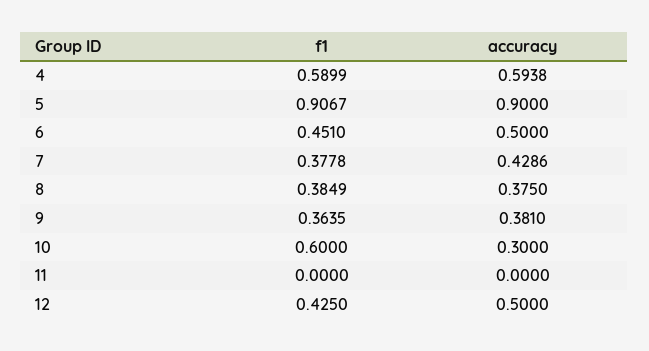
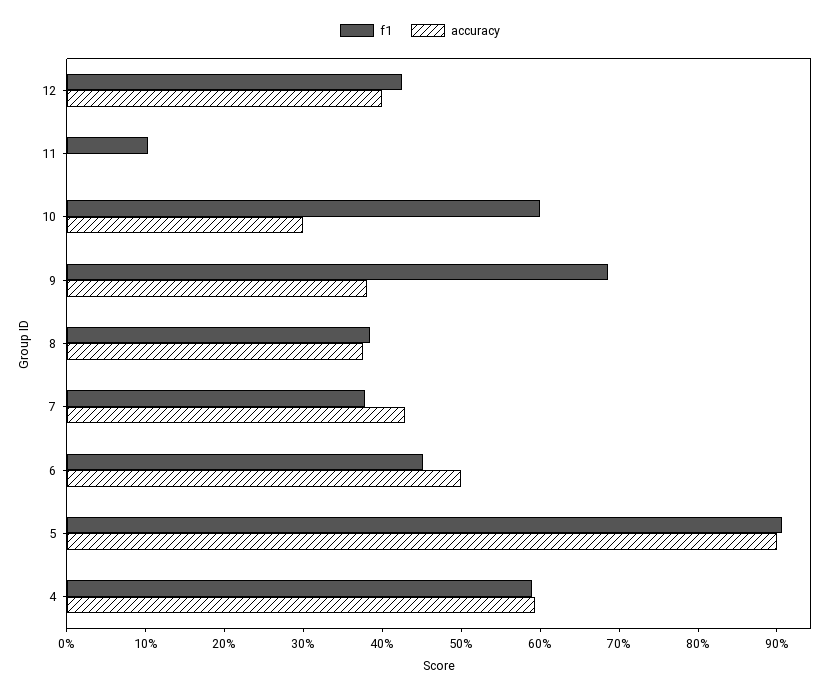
  {
    "f1": {
      "4": 0.5899,
      "5": 0.9067,
      "6": 0.451,
      "7": 0.3778,
      "8": 0.3849,
-     "9": 0.3635,
+     "9": 0.68,
      "10": 0.6,
-     "11": 0,
+     "11": 0.1,
      "12": 0.425
    },
    "accuracy": {
      "4": 0.5938,
      "5": 0.9,
      "6": 0.5,
      "7": 0.4286,
      "8": 0.375,
      "9": 0.381,
      "10": 0.3,
      "11": 0,
-     "12": 0.5
+     "12": 0.4
    }
  }

